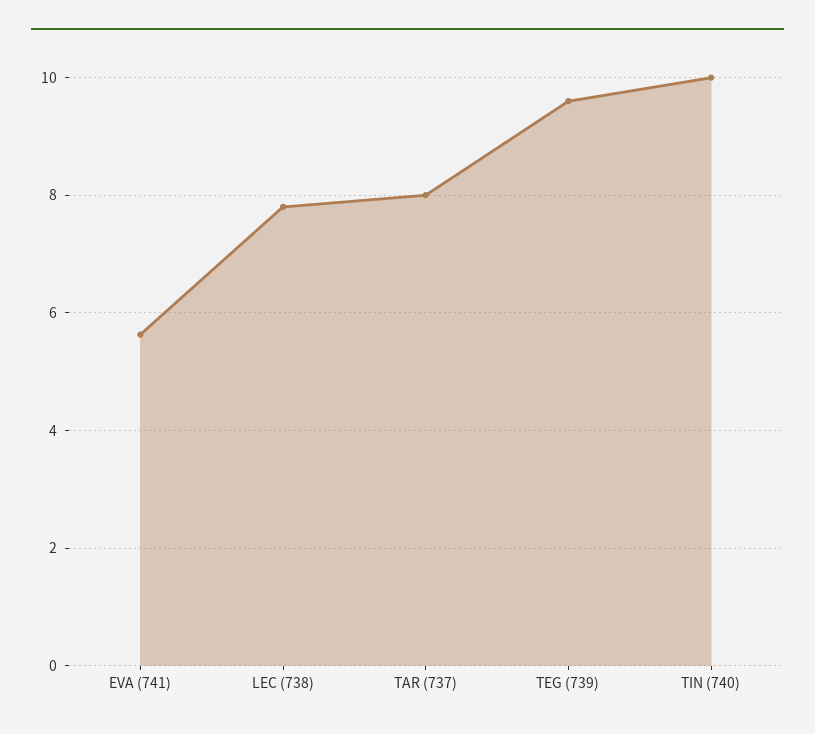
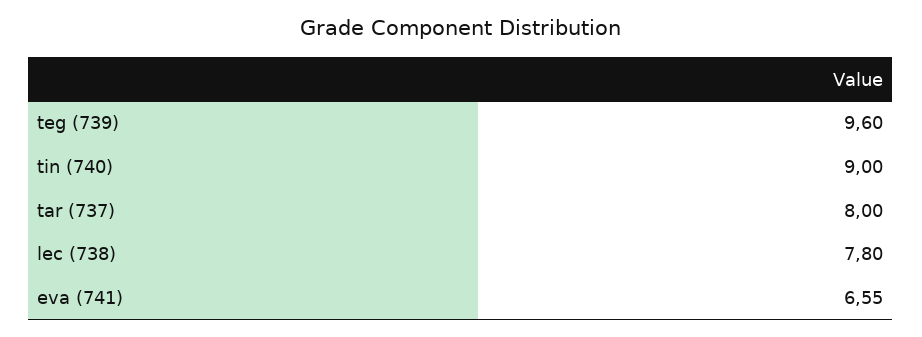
  {
-   "EVA (741)": 5.6,
+   "EVA (741)": 6.55,
    "LEC (738)": 7.8,
    "TAR (737)": 8,
    "TEG (739)": 9.6,
-   "TIN (740)": 10
+   "TIN (740)": 9
  }

